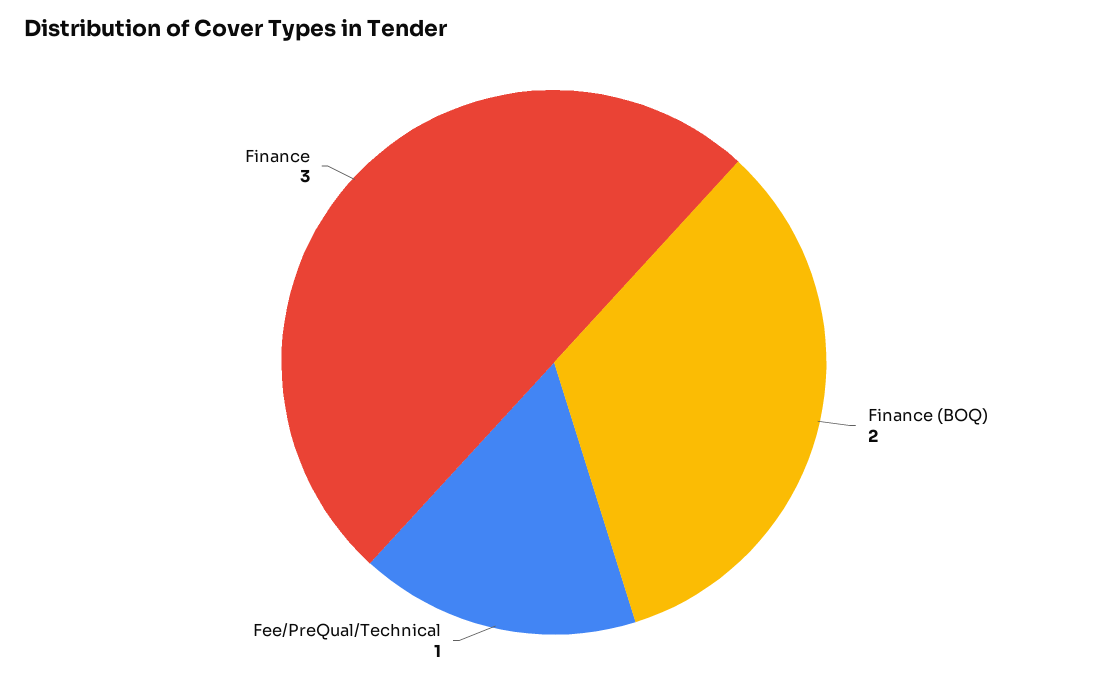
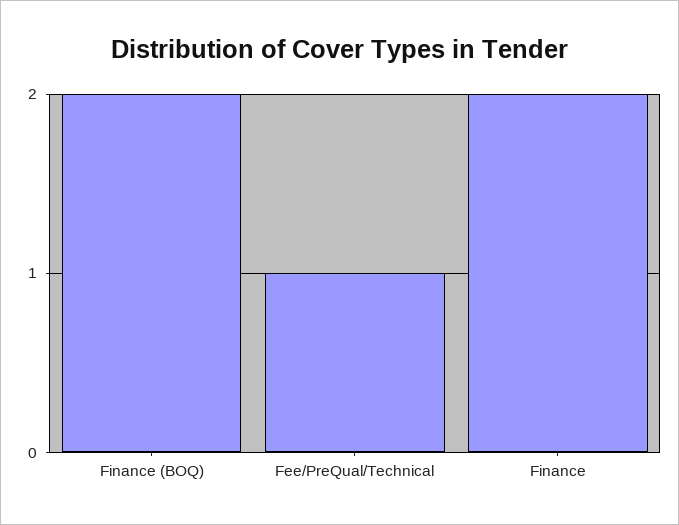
  {
    "Finance (BOQ)": 2,
    "Fee/PreQual/Technical": 1,
-   "Finance": 3
+   "Finance": 2
  }

